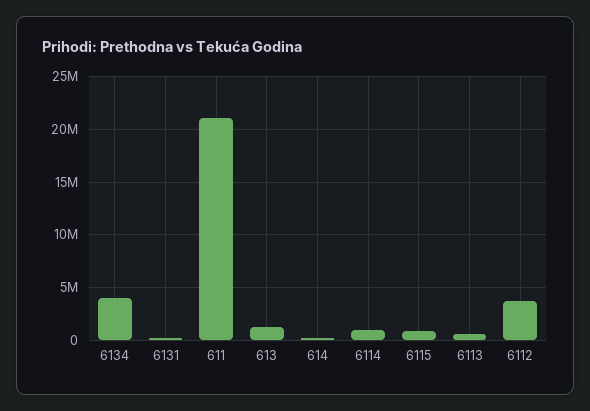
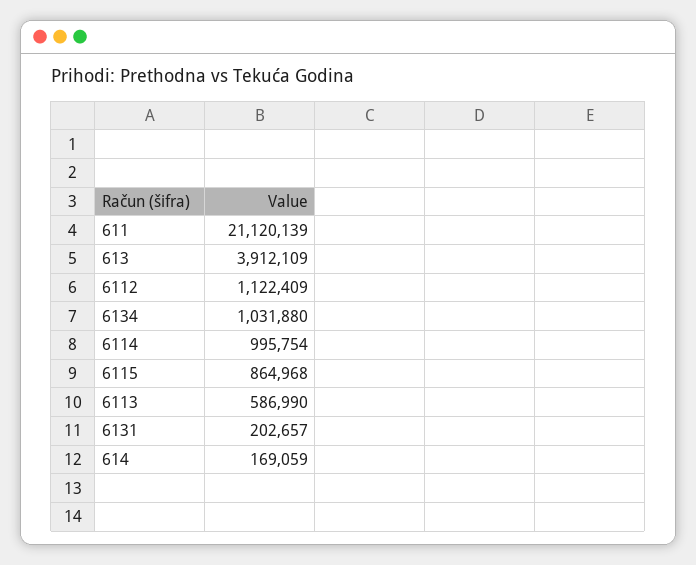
  {
-   "6134": 4000000,
+   "6134": 1031880,
    "6131": 202657,
    "611": 21120139,
-   "613": 1000000,
+   "613": 3912109,
    "614": 169059,
    "6114": 995754,
    "6115": 864968,
    "6113": 586990,
-   "6112": 4000000
+   "6112": 1122409
  }

